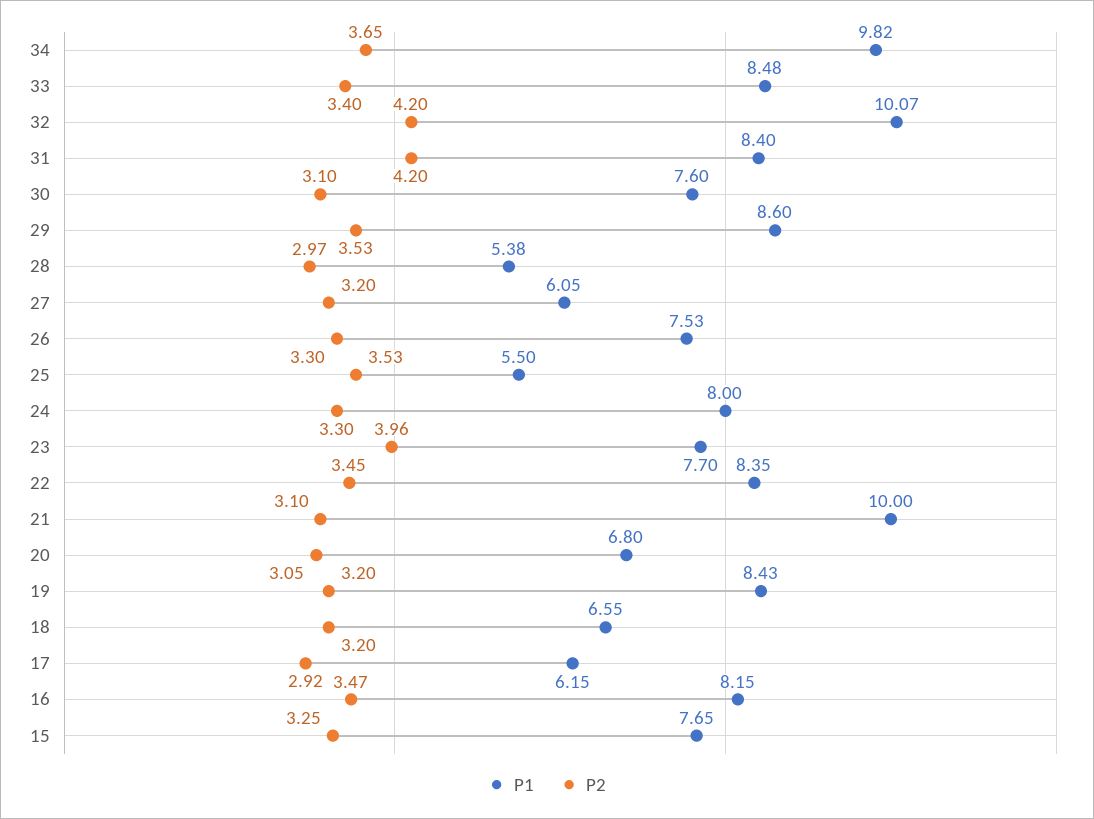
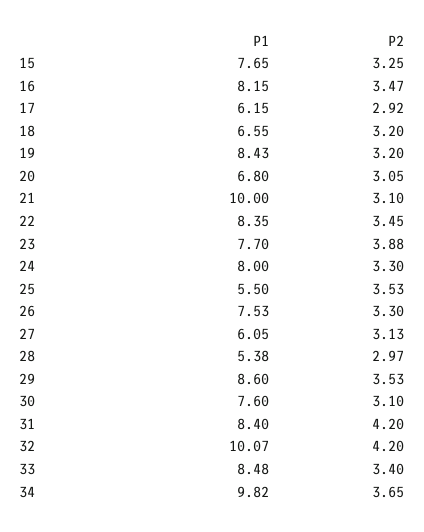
  {
    "P1": {
      "34": 9.82,
      "33": 8.48,
      "32": 10.07,
      "31": 8.4,
      "30": 7.6,
      "29": 8.6,
      "28": 5.38,
      "27": 6.05,
      "26": 7.53,
      "25": 5.5,
      "24": 8,
      "23": 7.7,
      "22": 8.35,
      "21": 10,
      "20": 6.8,
      "19": 8.43,
      "18": 6.55,
      "17": 6.15,
      "16": 8.15,
      "15": 7.65
    },
    "P2": {
      "34": 3.65,
      "33": 3.4,
      "32": 4.2,
      "31": 4.2,
      "30": 3.1,
      "29": 3.53,
      "28": 2.97,
-     "27": 3.2,
+     "27": 3.13,
      "26": 3.3,
      "25": 3.53,
      "24": 3.3,
-     "23": 3.96,
+     "23": 3.88,
      "22": 3.45,
      "21": 3.1,
      "20": 3.05,
      "19": 3.2,
      "18": 3.2,
      "17": 2.92,
      "16": 3.47,
      "15": 3.25
    }
  }

